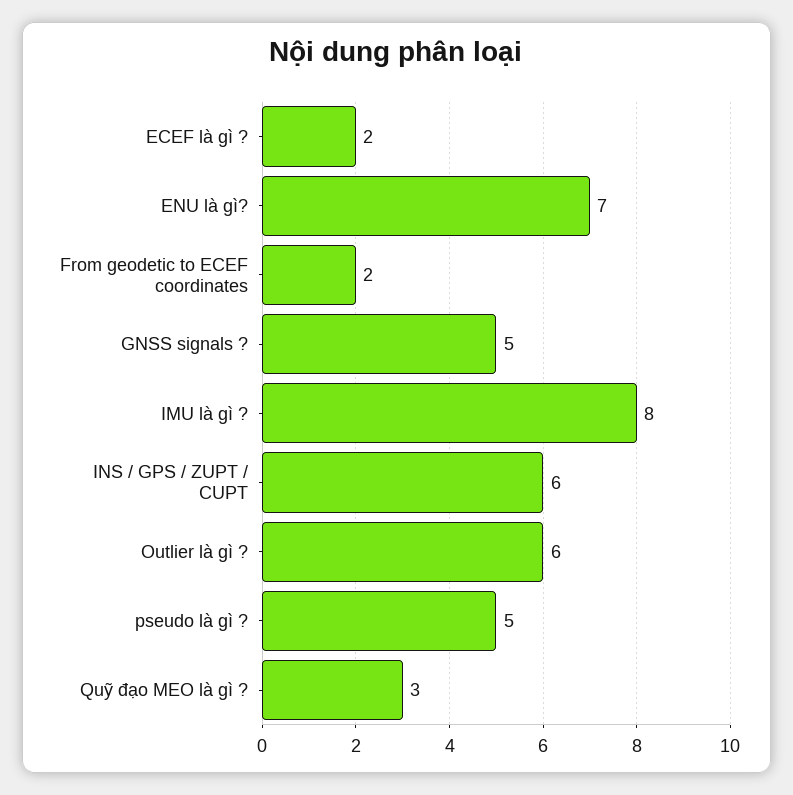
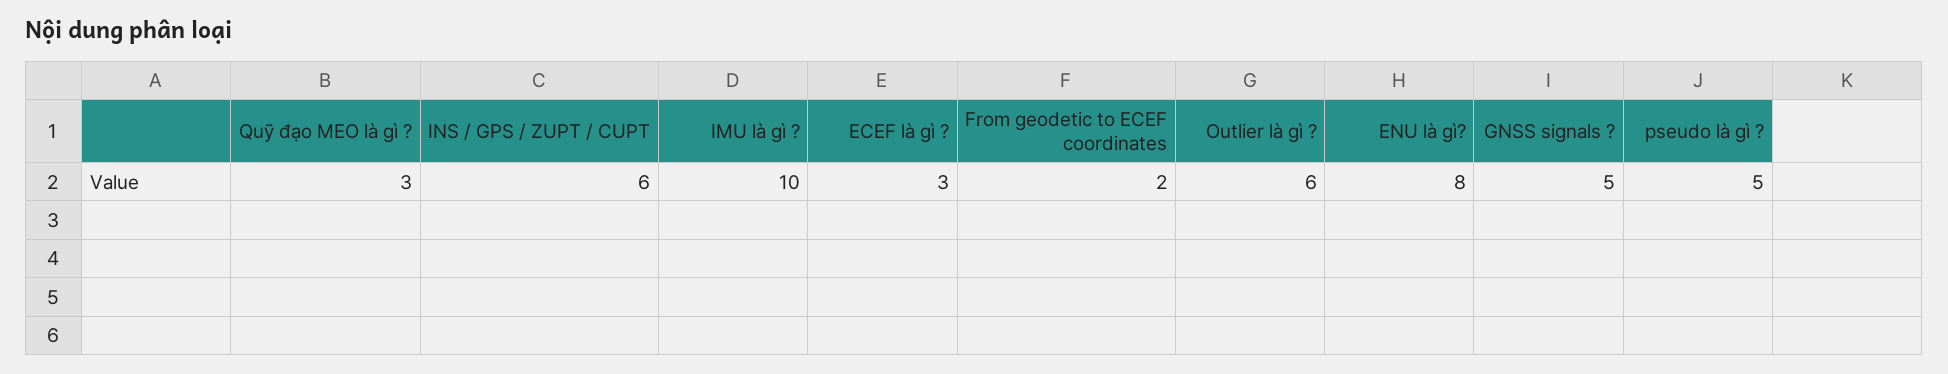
  {
-   "ECEF là gì ?": 2,
+   "ECEF là gì ?": 3,
-   "ENU là gì?": 7,
+   "ENU là gì?": 8,
    "From geodetic to ECEF coordinates": 2,
    "GNSS signals ?": 5,
-   "IMU là gì ?": 8,
+   "IMU là gì ?": 10,
    "INS / GPS / ZUPT / CUPT": 6,
    "Outlier là gì ?": 6,
    "pseudo là gì ?": 5,
    "Quỹ đạo MEO là gì ?": 3
  }

